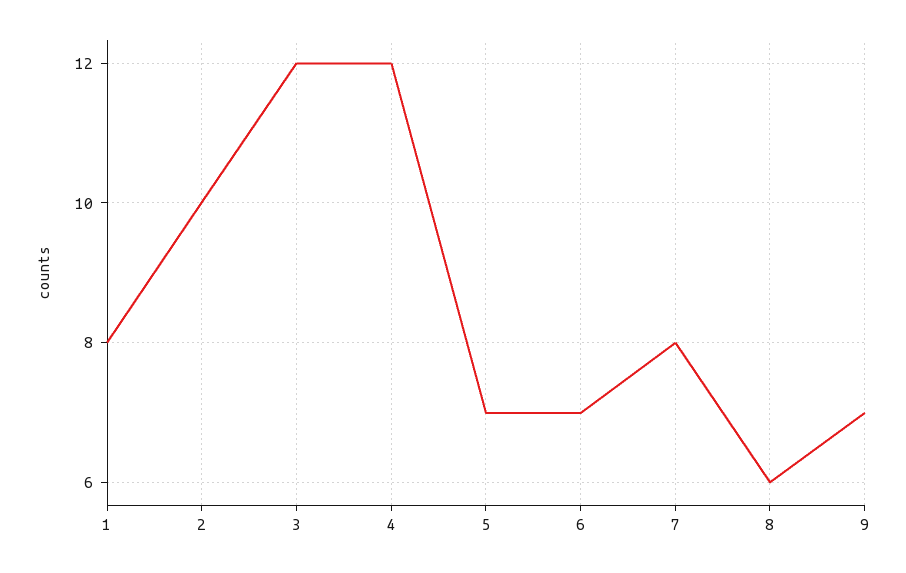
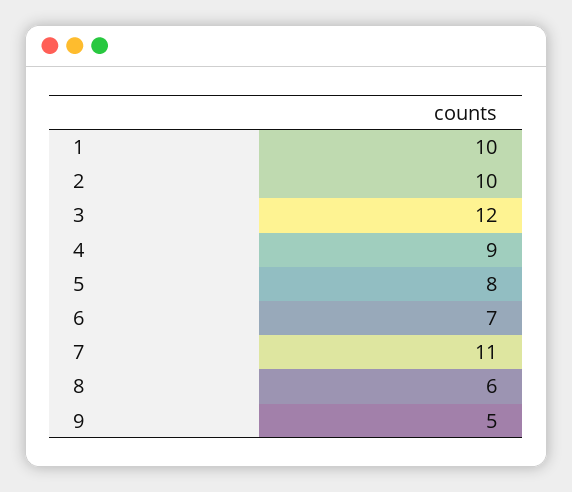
  {
-   "1": 8,
+   "1": 10,
    "2": 10,
    "3": 12,
-   "4": 12,
+   "4": 9,
-   "5": 7,
+   "5": 8,
    "6": 7,
-   "7": 8,
+   "7": 11,
    "8": 6,
-   "9": 7
+   "9": 5
  }

